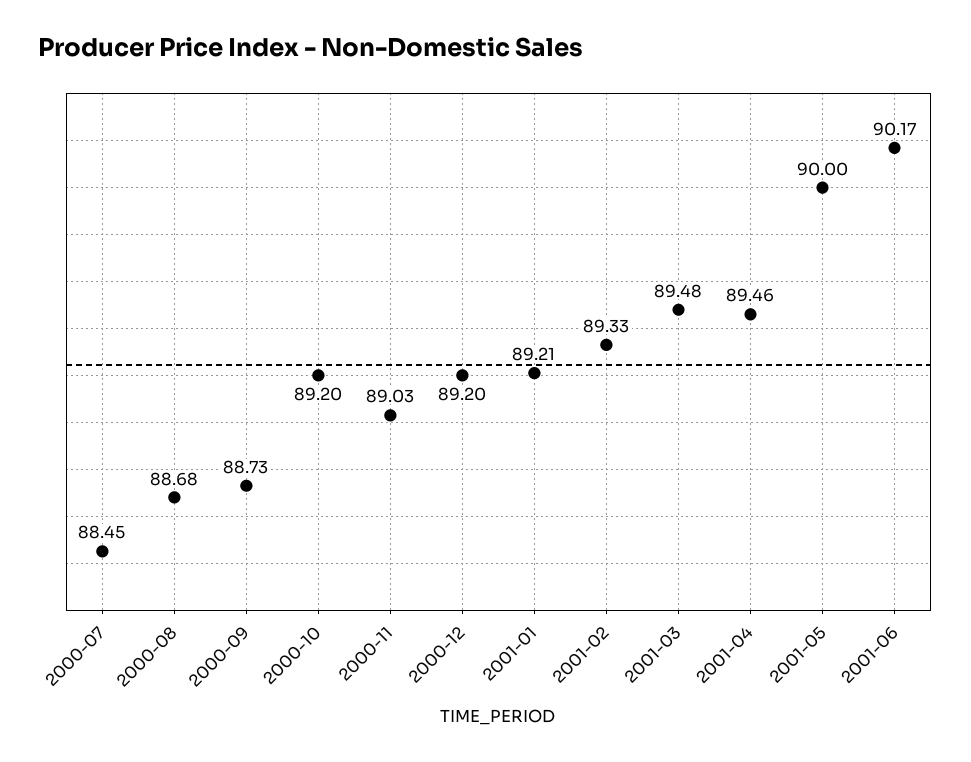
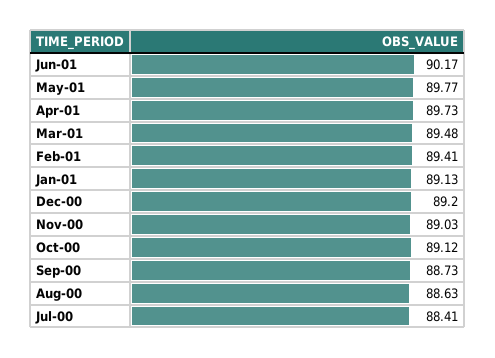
  {
-   "2000-07": 88.45,
+   "2000-07": 88.41,
-   "2000-08": 88.68,
+   "2000-08": 88.63,
    "2000-09": 88.73,
-   "2000-10": 89.2,
+   "2000-10": 89.12,
    "2000-11": 89.03,
    "2000-12": 89.2,
-   "2001-01": 89.21,
+   "2001-01": 89.13,
-   "2001-02": 89.33,
+   "2001-02": 89.41,
    "2001-03": 89.48,
-   "2001-04": 89.46,
+   "2001-04": 89.73,
-   "2001-05": 90,
+   "2001-05": 89.77,
    "2001-06": 90.17
  }

